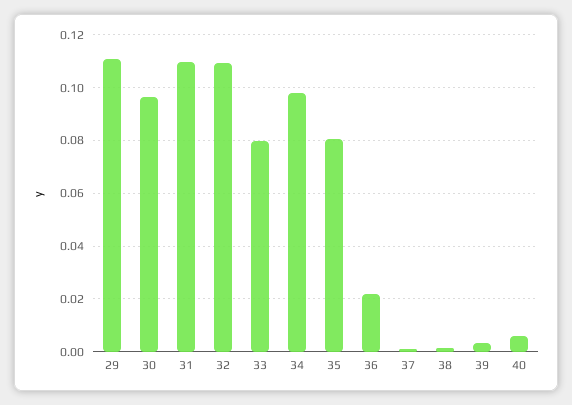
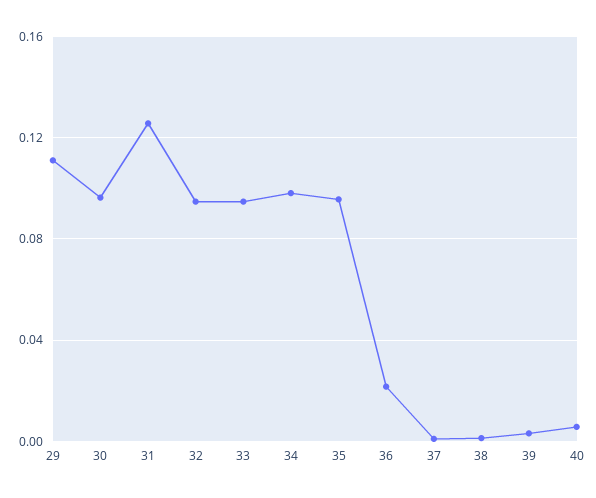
  {
    "29": 0.11,
    "30": 0.0975,
-   "31": 0.11,
+   "31": 0.125,
-   "32": 0.11,
+   "32": 0.095,
-   "33": 0.08,
+   "33": 0.095,
    "34": 0.0975,
-   "35": 0.08,
+   "35": 0.095,
    "36": 0.0225,
    "37": 0,
    "38": 0.0025,
    "39": 0.0025,
    "40": 0.005
  }

